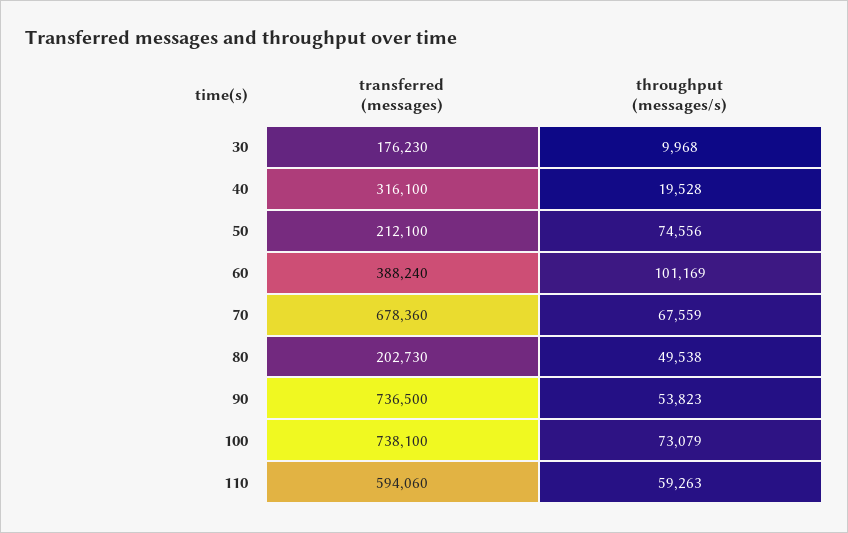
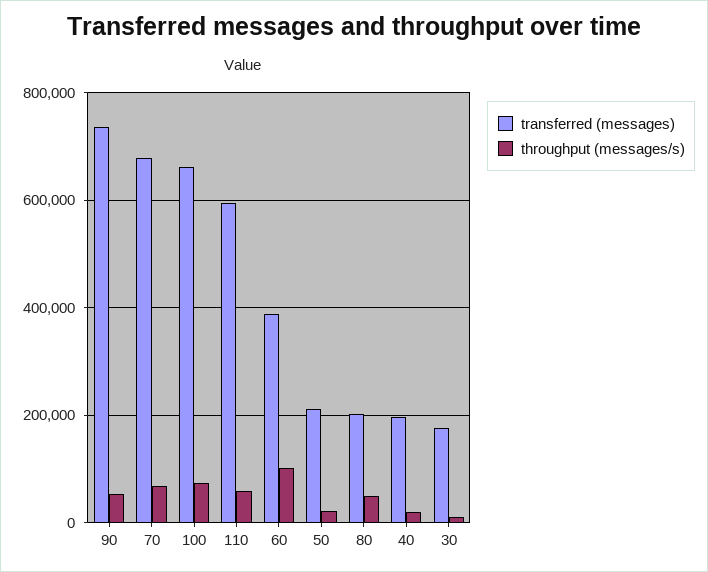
  {
    "transferred (messages)": {
      "30": 176230,
-     "40": 316100,
+     "40": 200000,
      "50": 212100,
      "60": 388240,
      "70": 678360,
      "80": 202730,
      "90": 736500,
-     "100": 738100,
+     "100": 660000,
      "110": 594060
    },
    "throughput (messages/s)": {
      "30": 9968,
      "40": 19528,
-     "50": 74556,
+     "50": 20000,
      "60": 101169,
      "70": 67559,
      "80": 49538,
      "90": 53823,
      "100": 73079,
      "110": 59263
    }
  }

